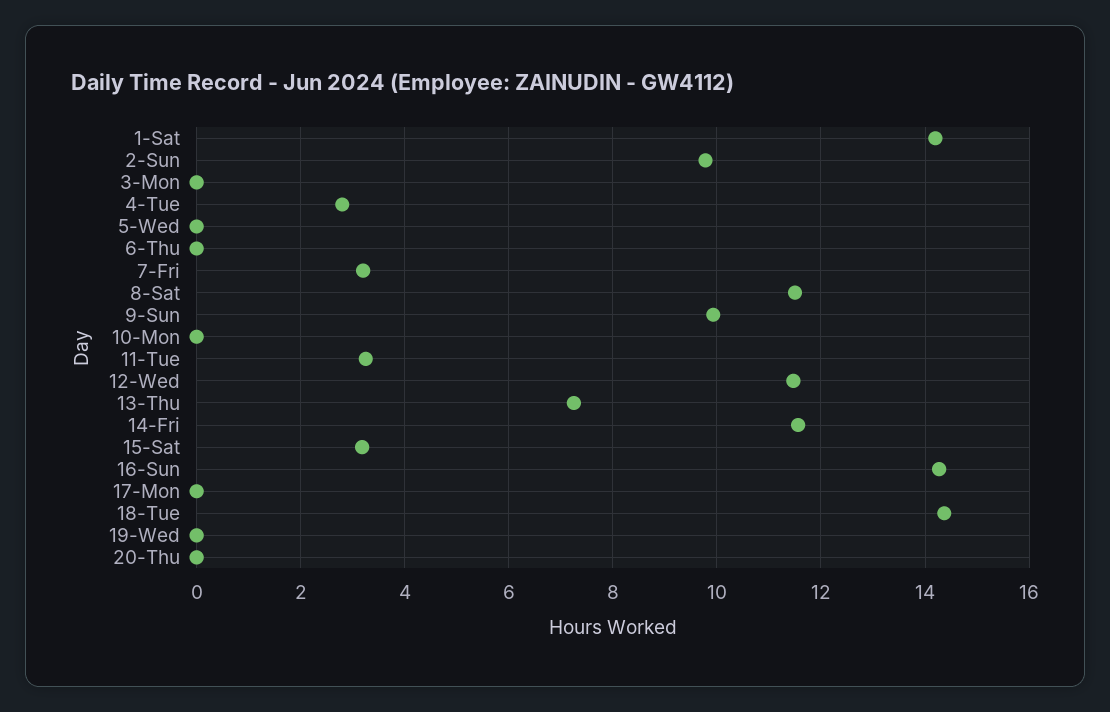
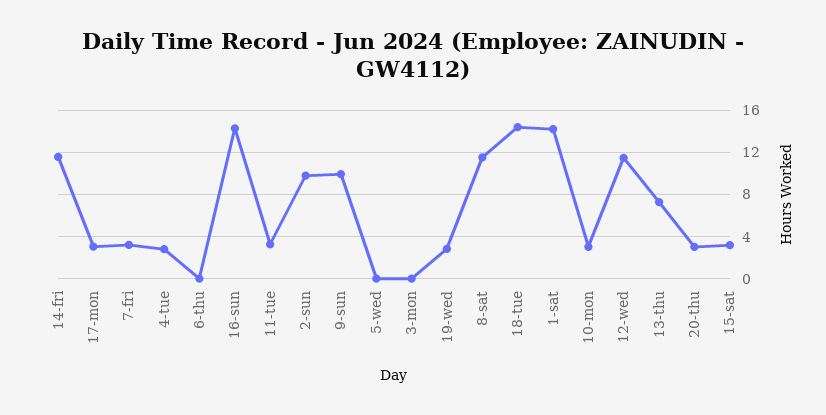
  {
    "1-Sat": 14.2,
    "2-Sun": 9.8,
    "3-Mon": 0,
    "4-Tue": 2.8,
    "5-Wed": 0,
    "6-Thu": 0,
    "7-Fri": 3.2,
    "8-Sat": 11.6,
    "9-Sun": 10,
-   "10-Mon": 0,
+   "10-Mon": 3,
    "11-Tue": 3.2,
    "12-Wed": 11.4,
    "13-Thu": 7.2,
    "14-Fri": 11.6,
    "15-Sat": 3.2,
    "16-Sun": 14.2,
-   "17-Mon": 0,
+   "17-Mon": 3,
    "18-Tue": 14.4,
-   "19-Wed": 0,
+   "19-Wed": 3,
-   "20-Thu": 0
+   "20-Thu": 3
  }

